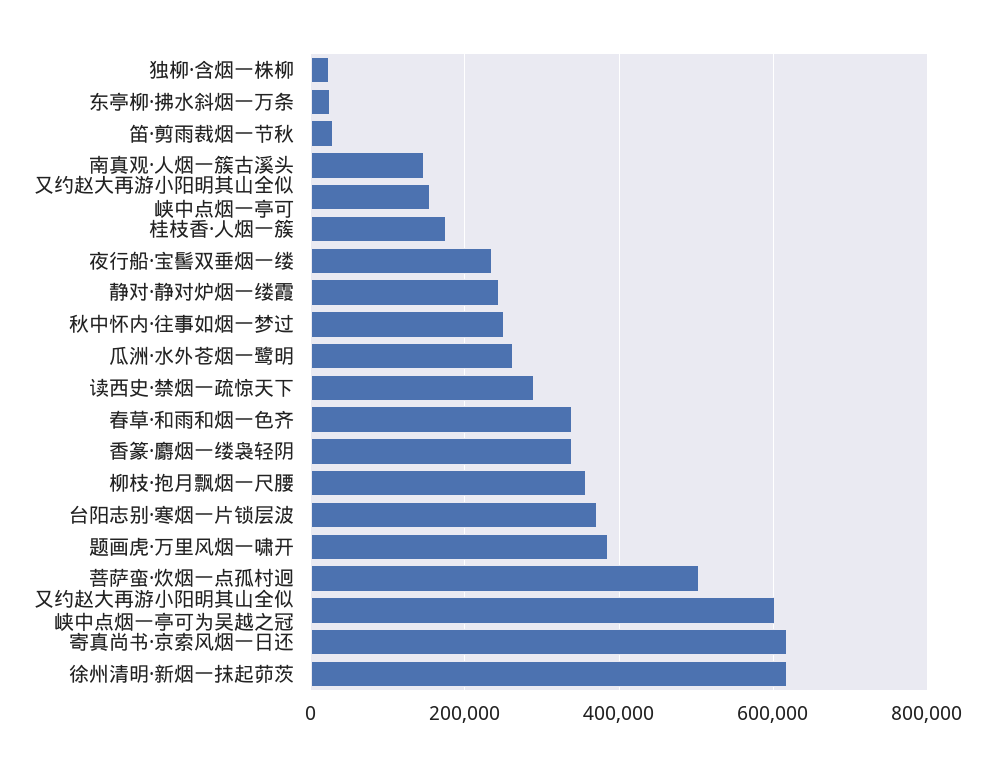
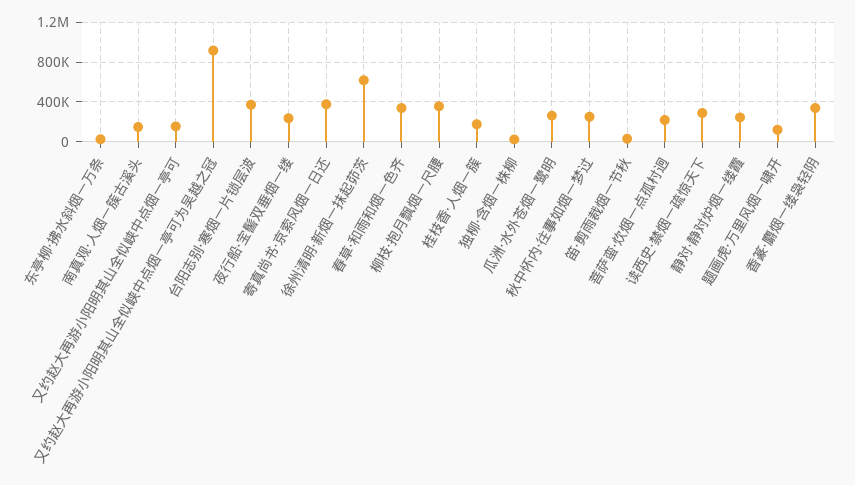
  {
    "独柳·含烟一株柳": 20000,
    "东亭柳·拂水斜烟一万条": 20000,
    "笛·剪雨裁烟一节秋": 20000,
    "南真观·人烟一簇古溪头": 140000,
    "又约赵大再游小阳明其山全似峡中点烟一亭可": 160000,
    "桂枝香·人烟一簇": 180000,
    "夜行船·宝髻双垂烟一缕": 240000,
    "静对·静对炉烟一缕霞": 240000,
    "秋中怀内·往事如烟一梦过": 260000,
    "瓜洲·水外苍烟一鹭明": 260000,
    "读西史·禁烟一疏惊天下": 280000,
    "春草·和雨和烟一色齐": 340000,
    "香篆·麝烟一缕袅轻阴": 340000,
    "柳枝·抱月飘烟一尺腰": 360000,
    "台阳志别·寒烟一片锁层波": 380000,
-   "题画虎·万里风烟一啸开": 380000,
+   "题画虎·万里风烟一啸开": 100000,
-   "菩萨蛮·炊烟一点孤村迥": 500000,
+   "菩萨蛮·炊烟一点孤村迥": 200000,
-   "又约赵大再游小阳明其山全似峡中点烟一亭可为吴越之冠": 600000,
+   "又约赵大再游小阳明其山全似峡中点烟一亭可为吴越之冠": 900000,
-   "寄真尚书·京索风烟一日还": 620000,
+   "寄真尚书·京索风烟一日还": 400000,
    "徐州清明·新烟一抹起茆茨": 620000
  }

